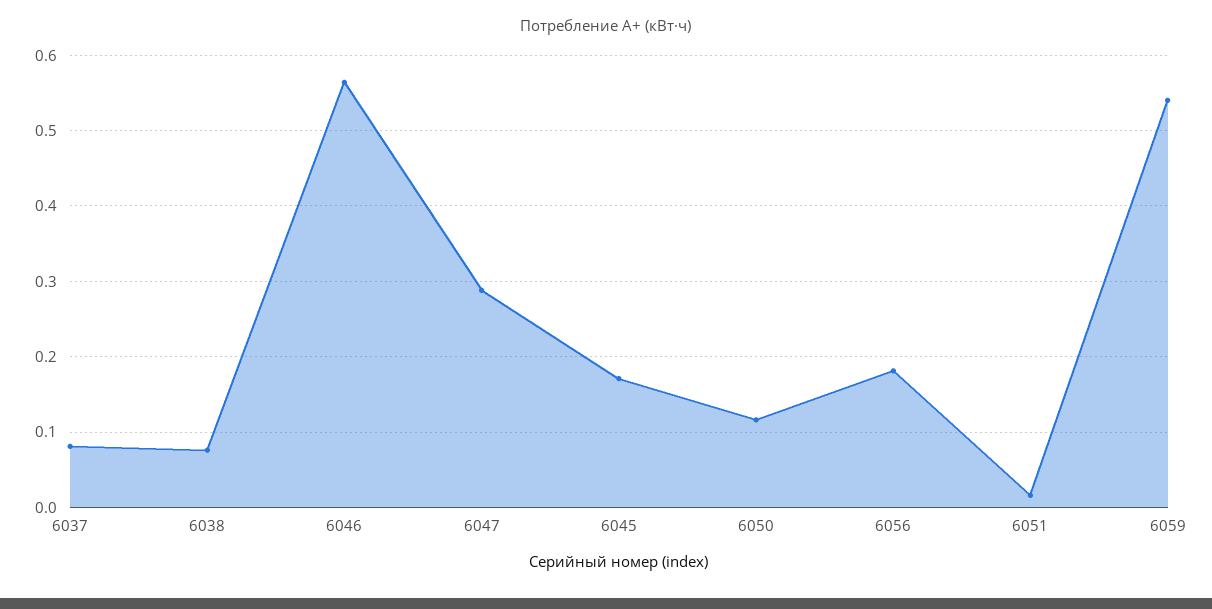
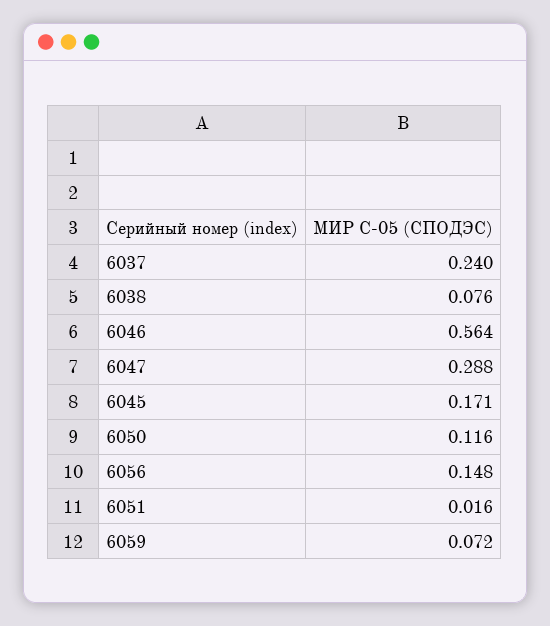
  {
-   "6037": 0.08,
+   "6037": 0.24,
    "6038": 0.076,
    "6046": 0.564,
    "6047": 0.288,
    "6045": 0.171,
    "6050": 0.116,
-   "6056": 0.18,
+   "6056": 0.148,
    "6051": 0.016,
-   "6059": 0.54
+   "6059": 0.072
  }

